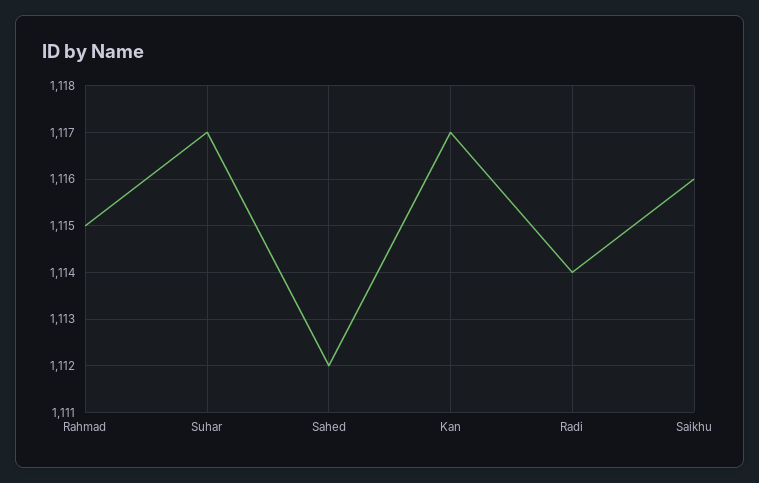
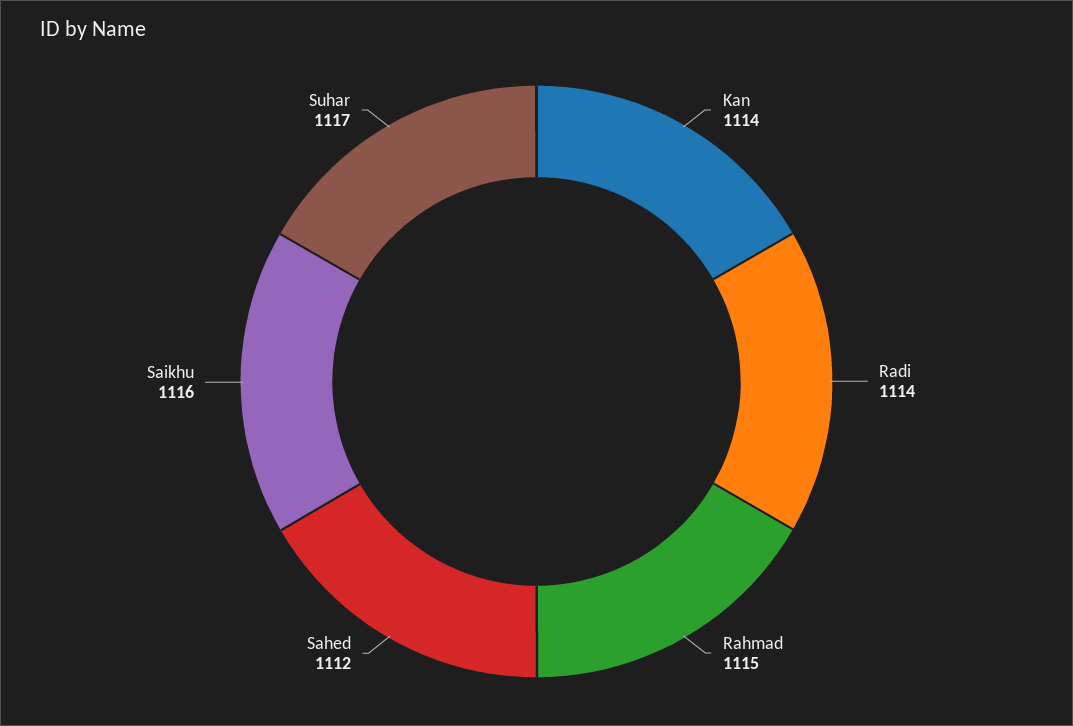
  {
    "Rahmad": 1115,
    "Suhar": 1117,
    "Sahed": 1112,
-   "Kan": 1117,
+   "Kan": 1114,
    "Radi": 1114,
    "Saikhu": 1116
  }

